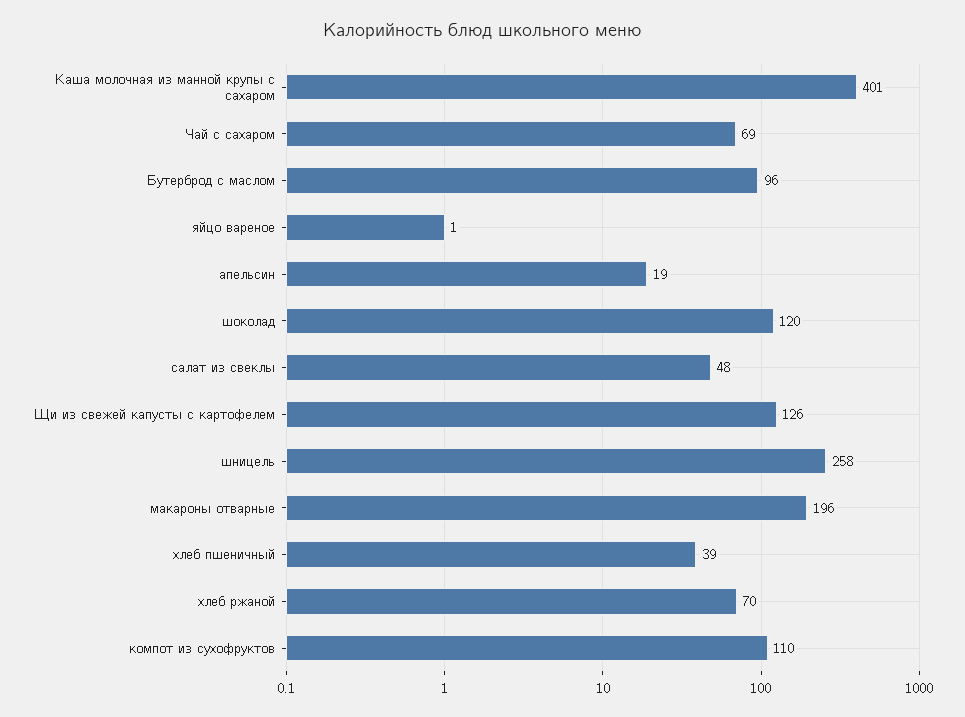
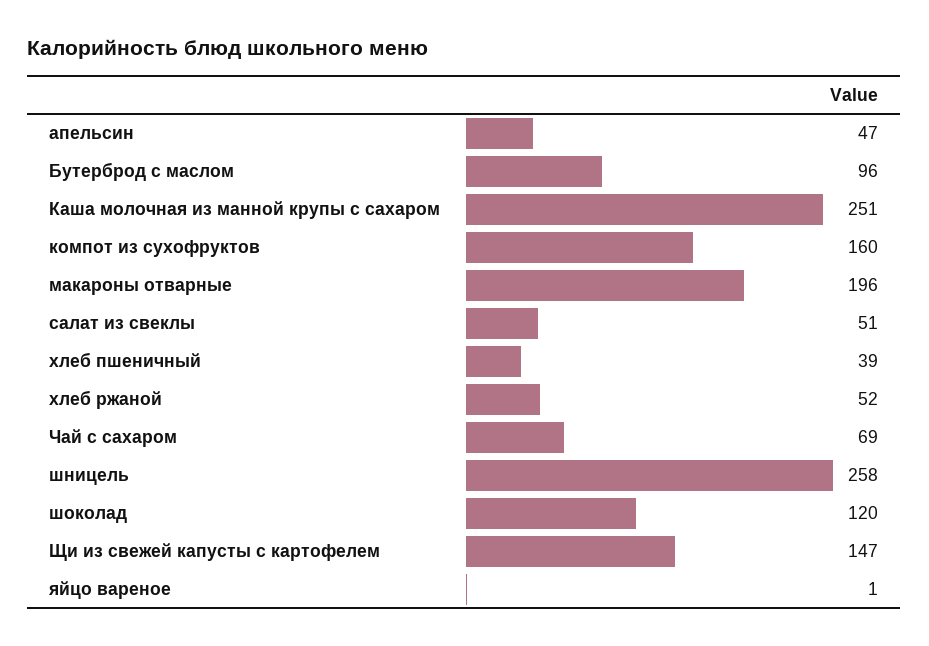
  {
-   "Каша молочная из манной крупы с сахаром": 401,
+   "Каша молочная из манной крупы с сахаром": 251,
    "Чай с сахаром": 69,
    "Бутерброд с маслом": 96,
    "яйцо вареное": 1,
-   "апельсин": 19,
+   "апельсин": 47,
    "шоколад": 120,
-   "салат из свеклы": 48,
+   "салат из свеклы": 51,
-   "Щи из свежей капусты с картофелем": 126,
+   "Щи из свежей капусты с картофелем": 147,
    "шницель": 258,
    "макароны отварные": 196,
    "хлеб пшеничный": 39,
-   "хлеб ржаной": 70,
+   "хлеб ржаной": 52,
-   "компот из сухофруктов": 110
+   "компот из сухофруктов": 160
  }

